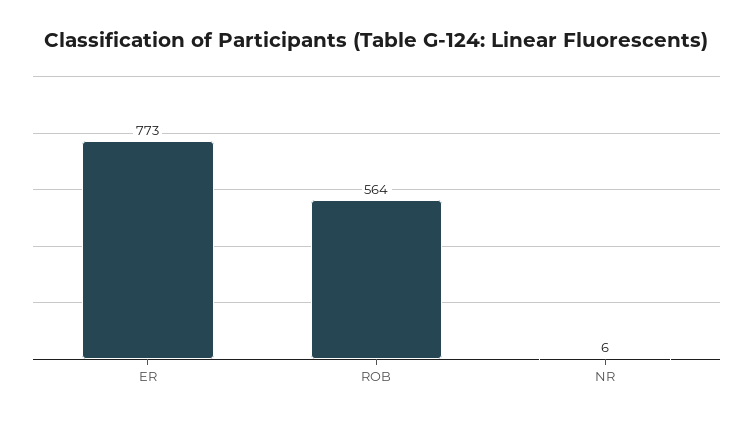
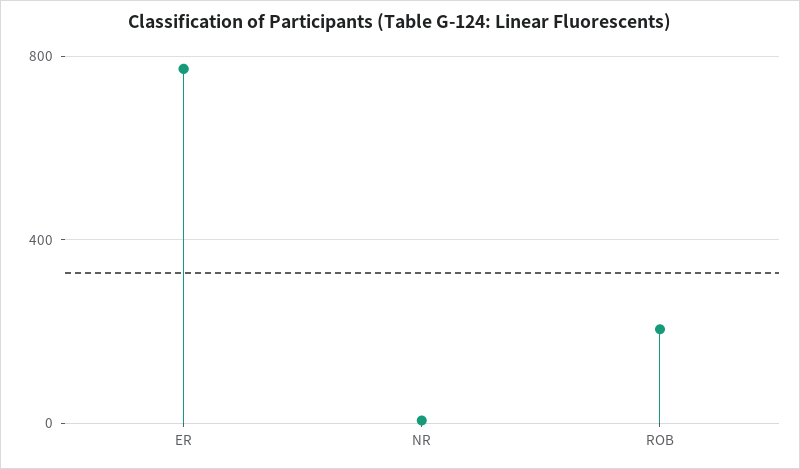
  {
    "ER": 773,
-   "ROB": 564,
+   "ROB": 200,
    "NR": 6
  }

